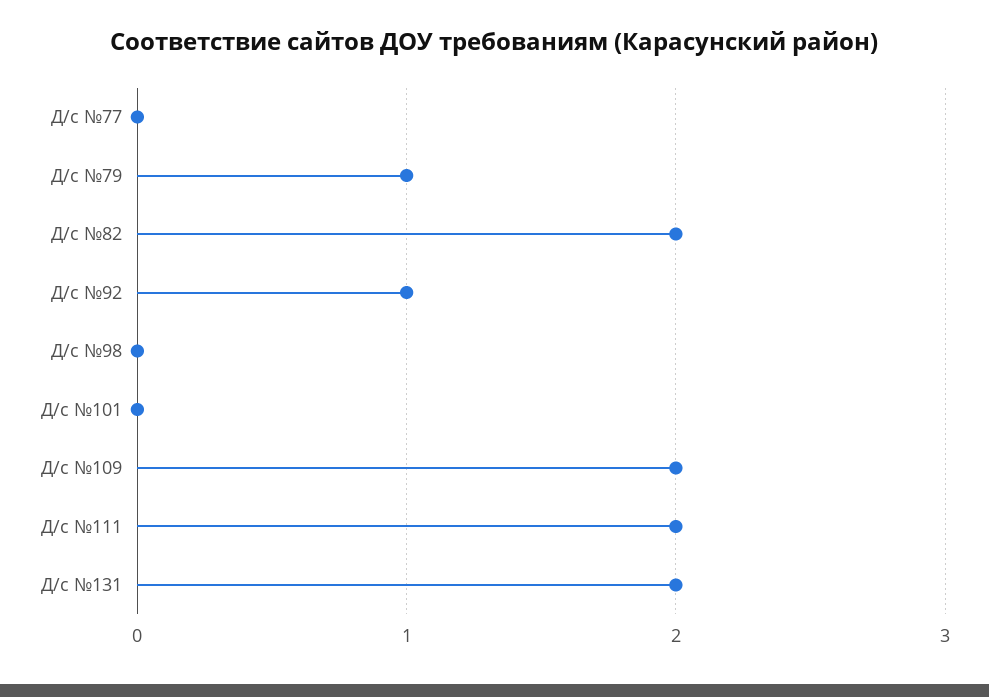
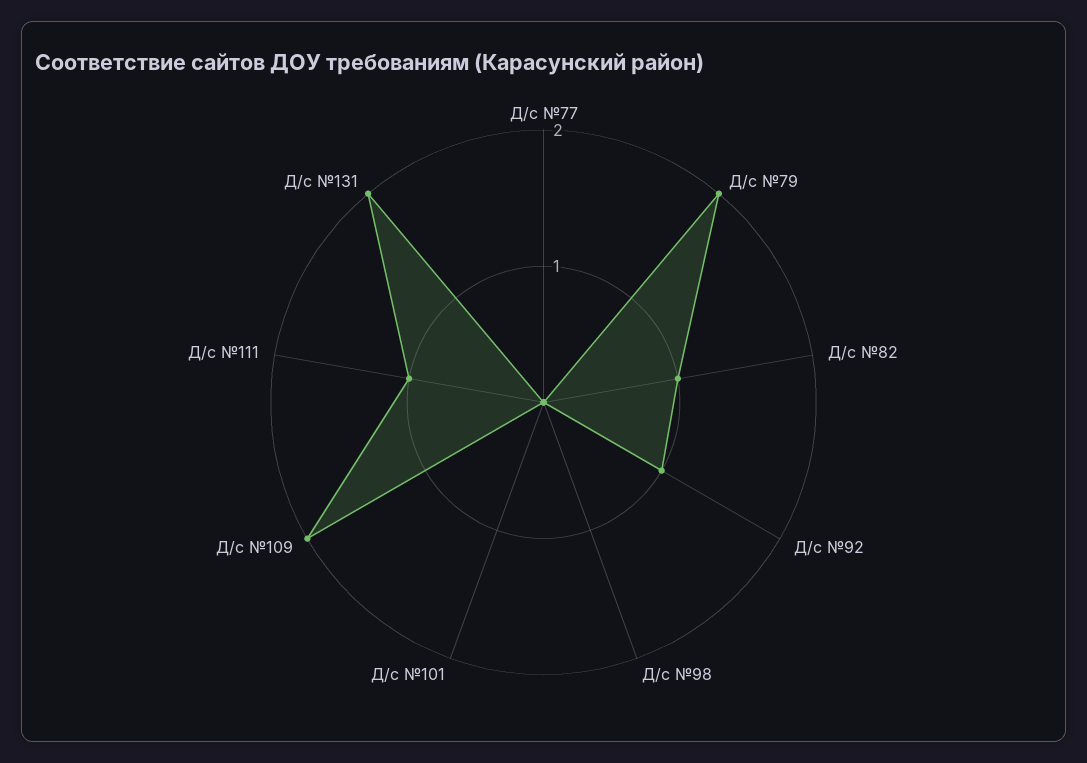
  {
    "Д/с №77": 0,
-   "Д/с №79": 1,
+   "Д/с №79": 2,
-   "Д/с №82": 2,
+   "Д/с №82": 1,
    "Д/с №92": 1,
    "Д/с №98": 0,
    "Д/с №101": 0,
    "Д/с №109": 2,
-   "Д/с №111": 2,
+   "Д/с №111": 1,
    "Д/с №131": 2
  }

